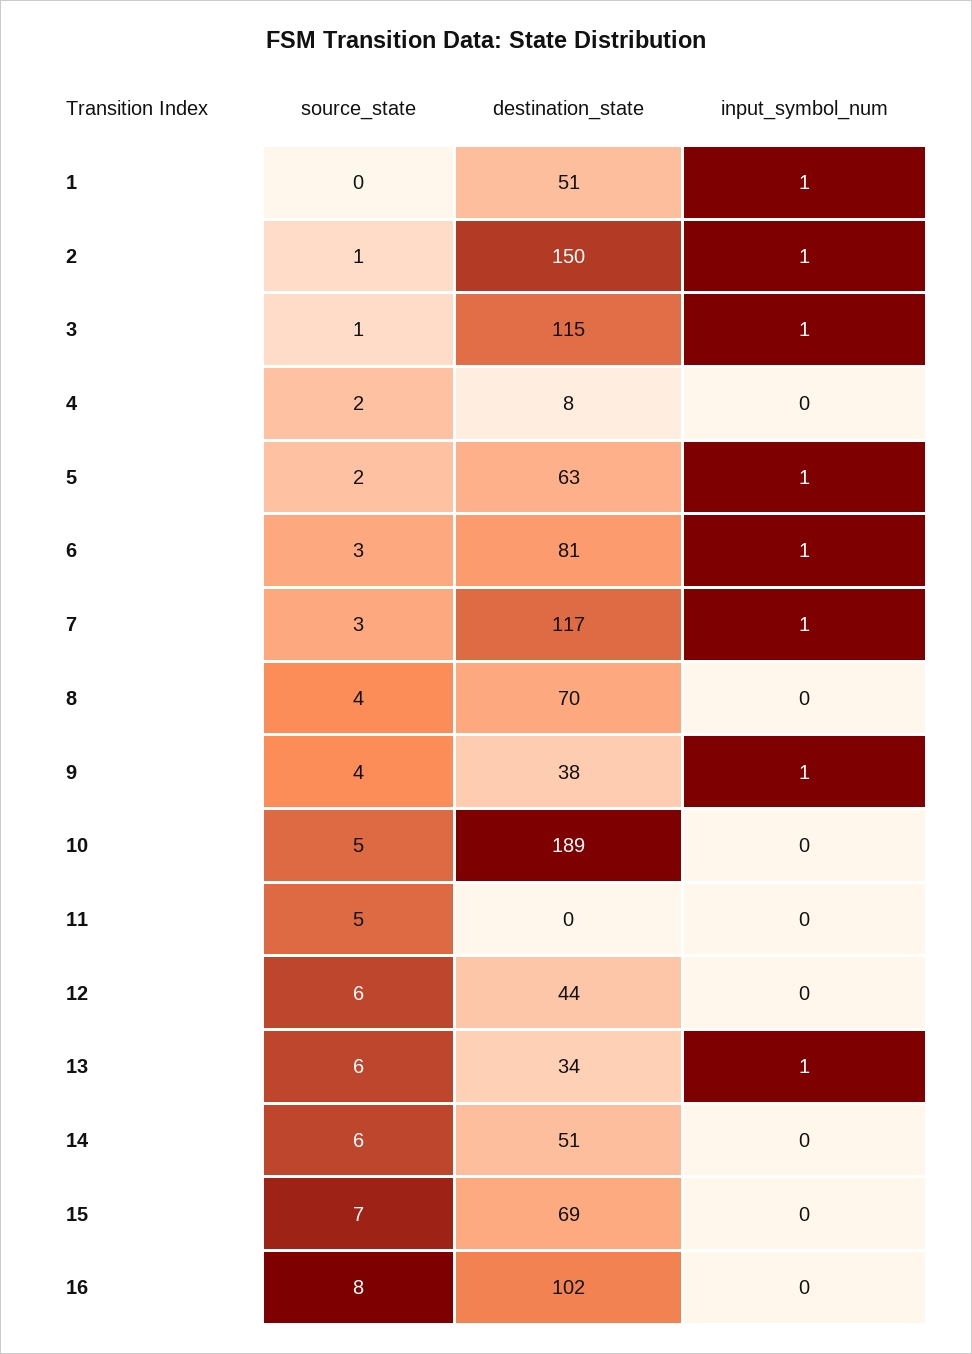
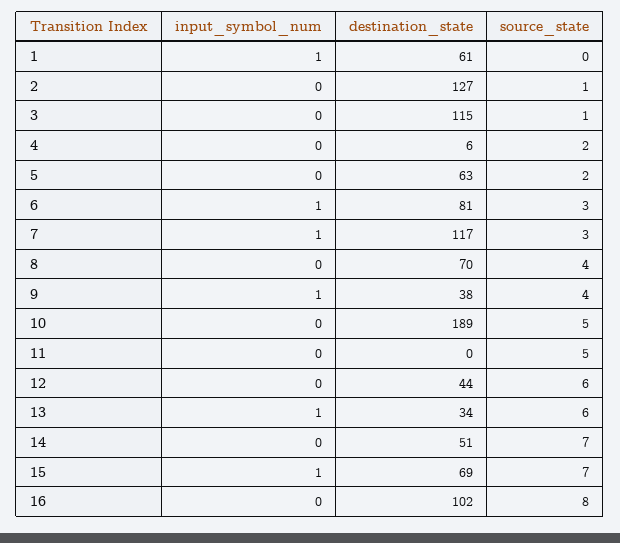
  {
    "source_state": {
      "1": 0,
      "2": 1,
      "3": 1,
      "4": 2,
      "5": 2,
      "6": 3,
      "7": 3,
      "8": 4,
      "9": 4,
      "10": 5,
      "11": 5,
      "12": 6,
      "13": 6,
-     "14": 6,
+     "14": 7,
      "15": 7,
      "16": 8
    },
    "destination_state": {
-     "1": 51,
+     "1": 61,
-     "2": 150,
+     "2": 127,
      "3": 115,
-     "4": 8,
+     "4": 6,
      "5": 63,
      "6": 81,
      "7": 117,
      "8": 70,
      "9": 38,
      "10": 189,
      "11": 0,
      "12": 44,
      "13": 34,
      "14": 51,
      "15": 69,
      "16": 102
    },
    "input_symbol_num": {
      "1": 1,
-     "2": 1,
+     "2": 0,
-     "3": 1,
+     "3": 0,
      "4": 0,
-     "5": 1,
+     "5": 0,
      "6": 1,
      "7": 1,
      "8": 0,
      "9": 1,
      "10": 0,
      "11": 0,
      "12": 0,
      "13": 1,
      "14": 0,
-     "15": 0,
+     "15": 1,
      "16": 0
    }
  }

